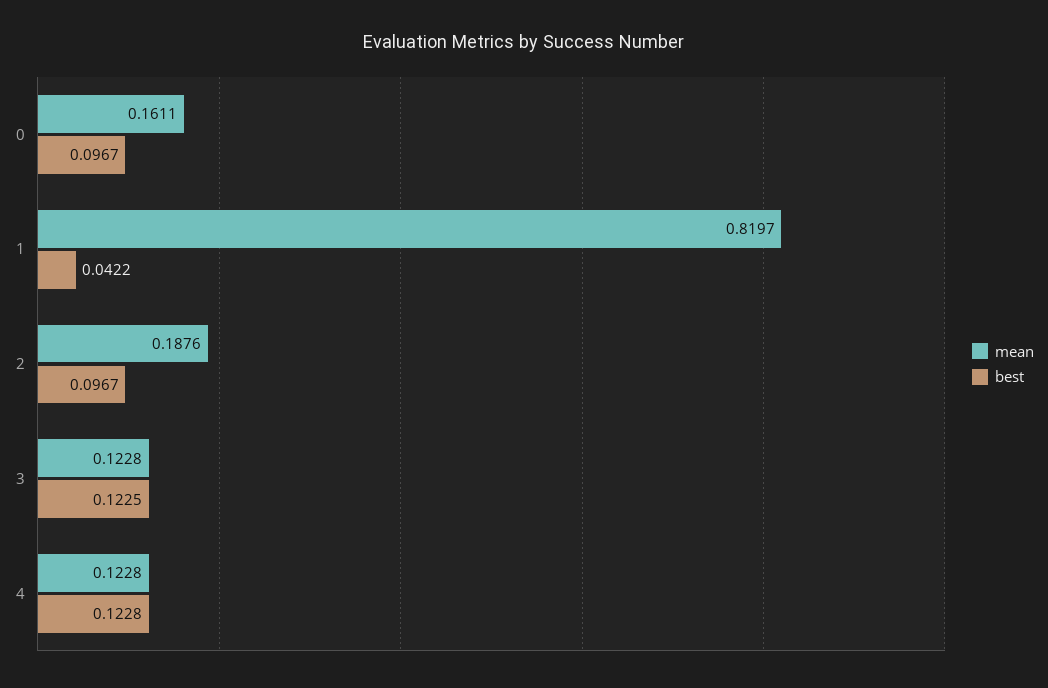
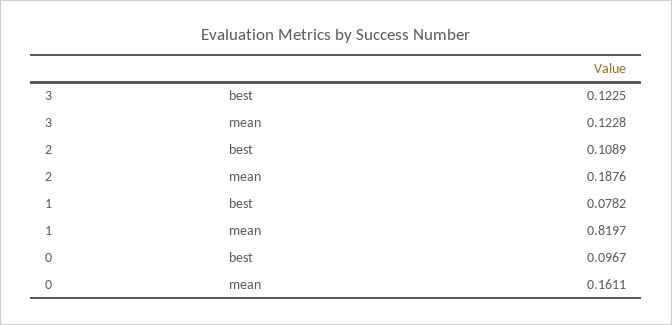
  {
    "mean": {
      "0": 0.1611,
      "1": 0.8197,
      "2": 0.1876,
-     "3": 0.1228,
+     "3": 0.1228
-     "4": 0.1228
    },
    "best": {
      "0": 0.0967,
-     "1": 0.0422,
+     "1": 0.0782,
-     "2": 0.0967,
+     "2": 0.1089,
-     "3": 0.1225,
+     "3": 0.1225
-     "4": 0.1228
    }
  }

